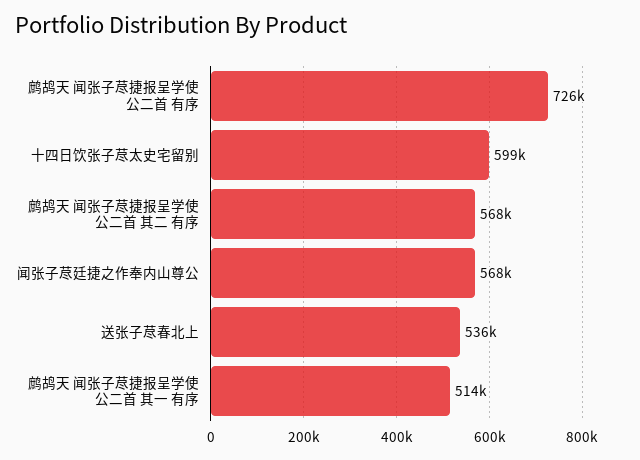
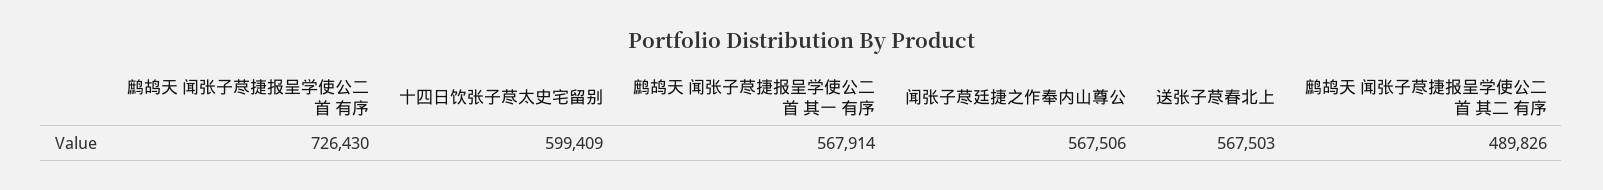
  {
    "鹧鸪天 闻张子荩捷报呈学使公二首 有序": 726430,
    "十四日饮张子荩太史宅留别": 599409,
-   "鹧鸪天 闻张子荩捷报呈学使公二首 其二 有序": 568000,
+   "鹧鸪天 闻张子荩捷报呈学使公二首 其二 有序": 489826,
    "闻张子荩廷捷之作奉内山尊公": 567506,
-   "送张子荩春北上": 536000,
+   "送张子荩春北上": 567503,
-   "鹧鸪天 闻张子荩捷报呈学使公二首 其一 有序": 514000
+   "鹧鸪天 闻张子荩捷报呈学使公二首 其一 有序": 567914
  }

